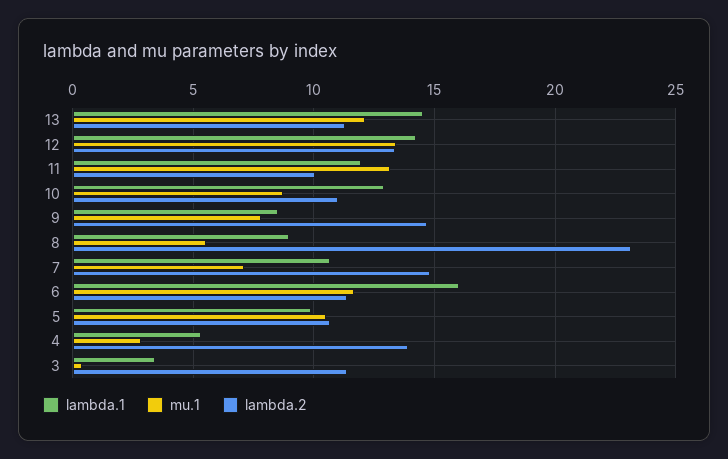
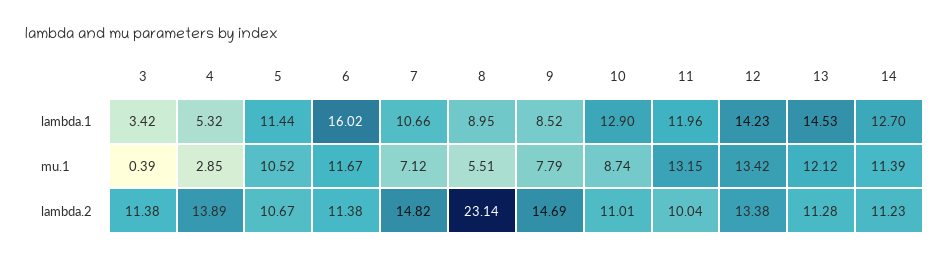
  {
    "lambda.1": {
      "13": 14.53,
      "12": 14.23,
      "11": 11.96,
      "10": 12.9,
      "9": 8.52,
      "8": 8.95,
      "7": 10.66,
      "6": 16.02,
-     "5": 10,
+     "5": 11.44,
      "4": 5.32,
-     "3": 3.42
+     "3": 3.42,
+     "14": 12.7
    },
    "mu.1": {
      "13": 12.12,
      "12": 13.42,
      "11": 13.15,
      "10": 8.74,
      "9": 7.79,
      "8": 5.51,
      "7": 7.12,
      "6": 11.67,
      "5": 10.52,
      "4": 2.85,
-     "3": 0.39
+     "3": 0.39,
+     "14": 11.39
    },
    "lambda.2": {
      "13": 11.28,
      "12": 13.38,
      "11": 10.04,
      "10": 11.01,
      "9": 14.69,
      "8": 23.14,
      "7": 14.82,
      "6": 11.38,
      "5": 10.67,
      "4": 13.89,
-     "3": 11.38
+     "3": 11.38,
+     "14": 11.23
    }
  }

